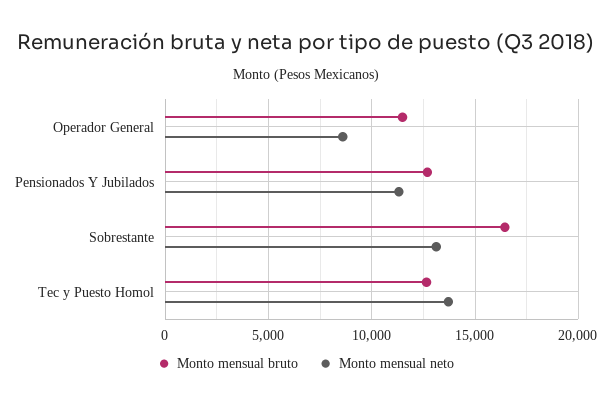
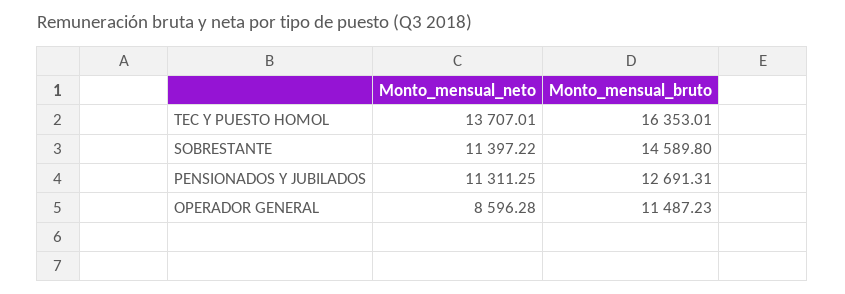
  {
    "Monto mensual bruto": {
      "Operador General": 11487.23,
      "Pensionados Y Jubilados": 12691.31,
-     "Sobrestante": 16500,
+     "Sobrestante": 14589.8,
-     "Tec y Puesto Homol": 12500
+     "Tec y Puesto Homol": 16353.01
    },
    "Monto mensual neto": {
      "Operador General": 8596.28,
      "Pensionados Y Jubilados": 11311.25,
-     "Sobrestante": 13000,
+     "Sobrestante": 11397.22,
      "Tec y Puesto Homol": 13707.01
    }
  }

